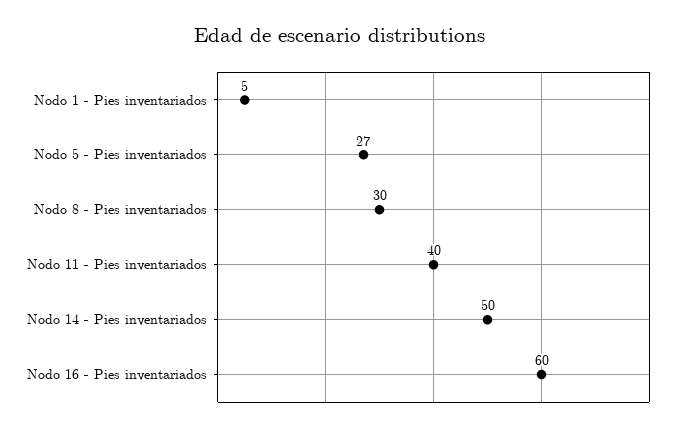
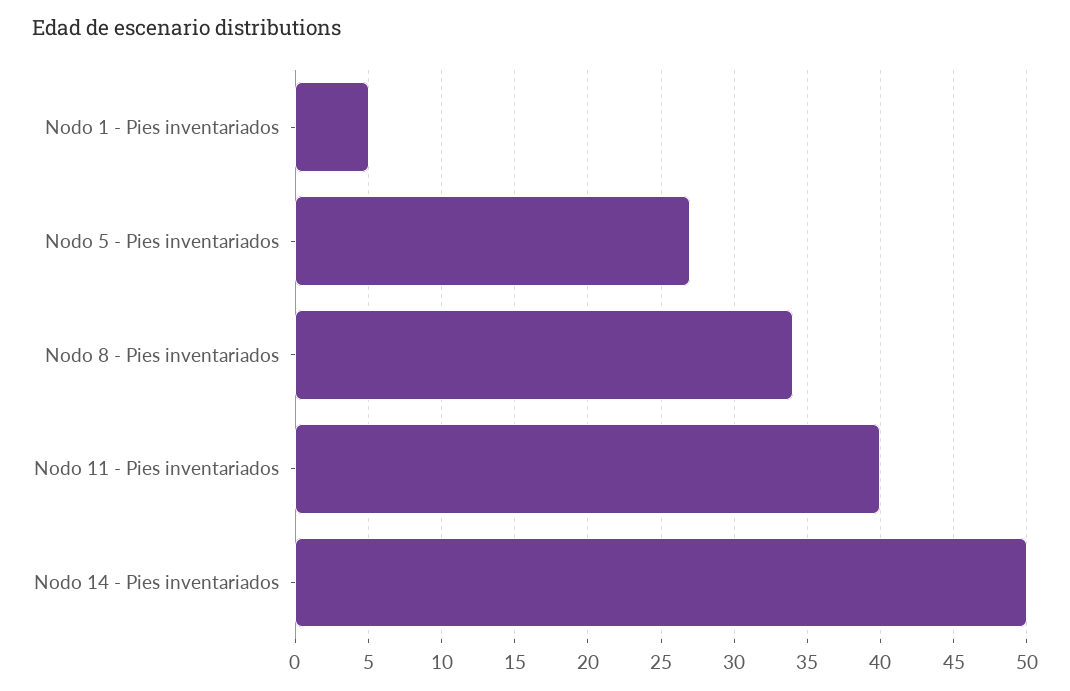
  {
    "Nodo 1 - Pies inventariados": 5,
    "Nodo 5 - Pies inventariados": 27,
-   "Nodo 8 - Pies inventariados": 30,
+   "Nodo 8 - Pies inventariados": 34,
    "Nodo 11 - Pies inventariados": 40,
-   "Nodo 14 - Pies inventariados": 50,
+   "Nodo 14 - Pies inventariados": 50
-   "Nodo 16 - Pies inventariados": 60
  }

